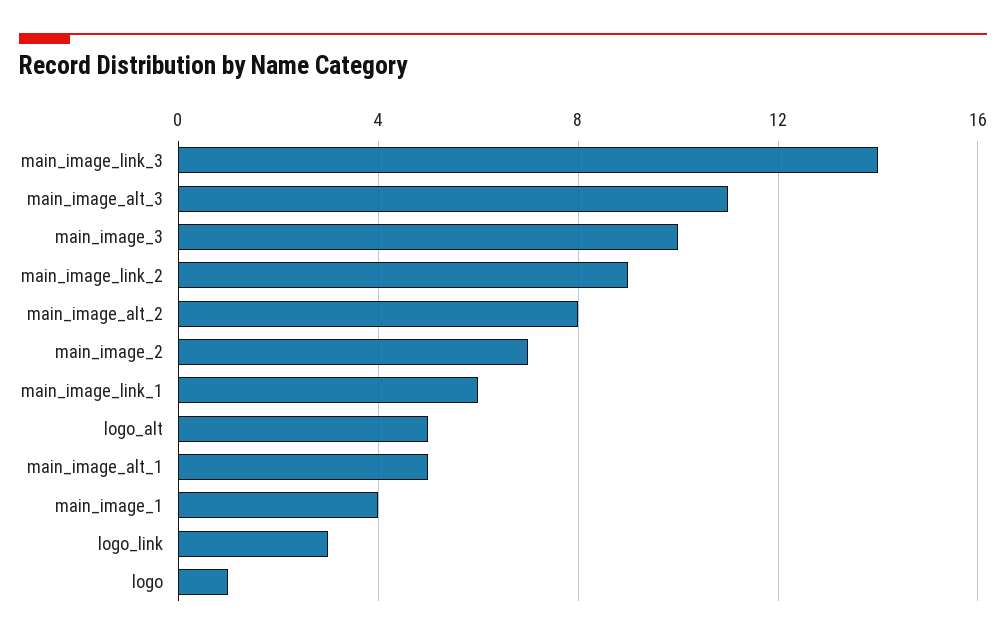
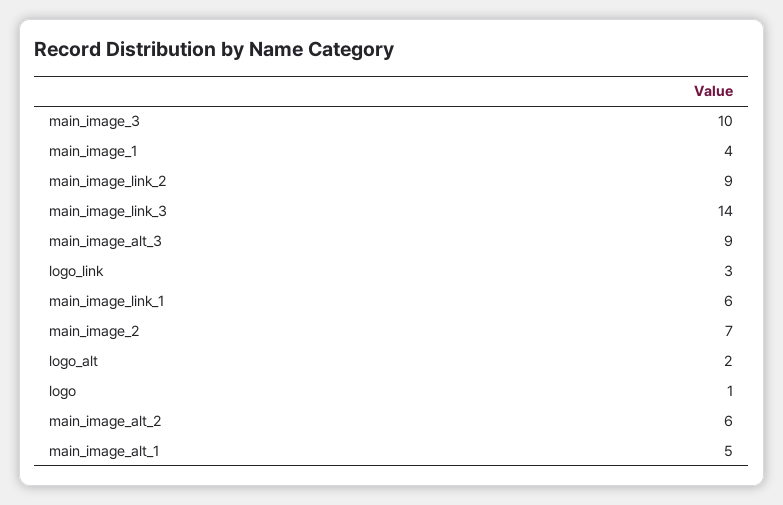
  {
    "main_image_link_3": 14,
-   "main_image_alt_3": 11,
+   "main_image_alt_3": 9,
    "main_image_3": 10,
    "main_image_link_2": 9,
-   "main_image_alt_2": 8,
+   "main_image_alt_2": 6,
    "main_image_2": 7,
    "main_image_link_1": 6,
-   "logo_alt": 5,
+   "logo_alt": 2,
    "main_image_alt_1": 5,
    "main_image_1": 4,
    "logo_link": 3,
    "logo": 1
  }

